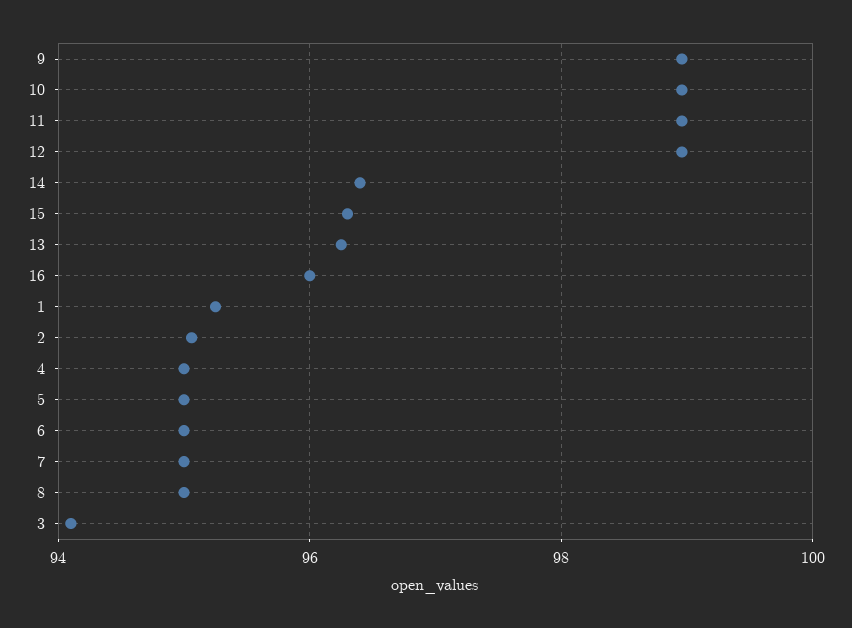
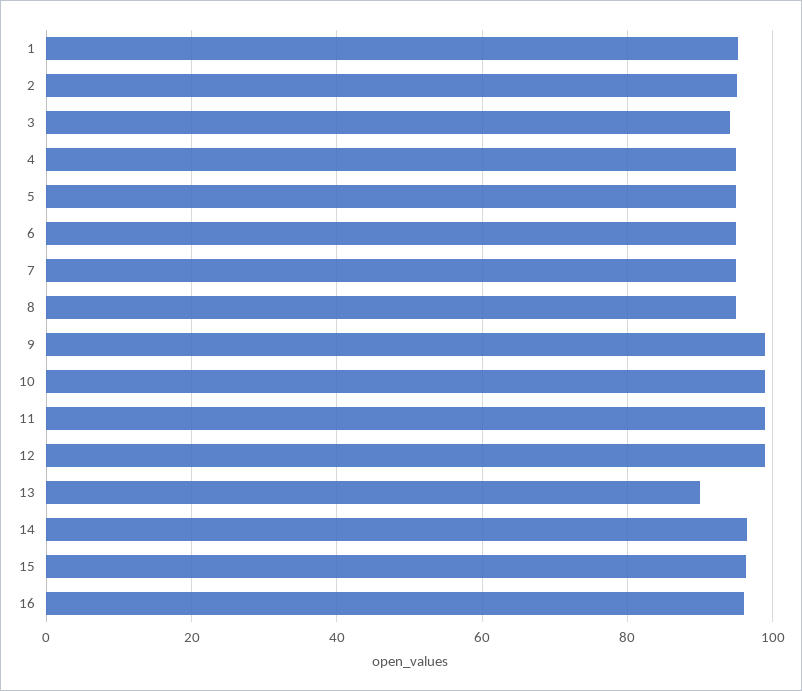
  {
    "9": 99,
    "10": 99,
    "11": 99,
    "12": 99,
    "14": 96.4,
    "15": 96.4,
-   "13": 96.2,
+   "13": 90,
    "16": 96,
    "1": 95.2,
    "2": 95,
    "4": 95,
    "5": 95,
    "6": 95,
    "7": 95,
    "8": 95,
    "3": 94.2
  }

